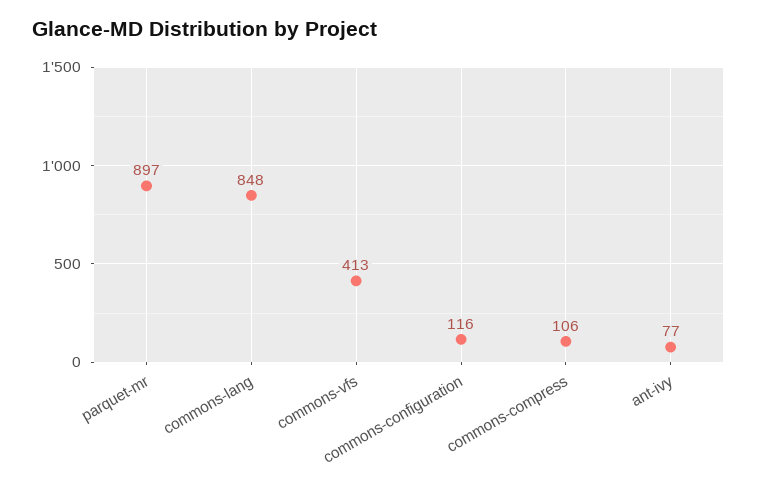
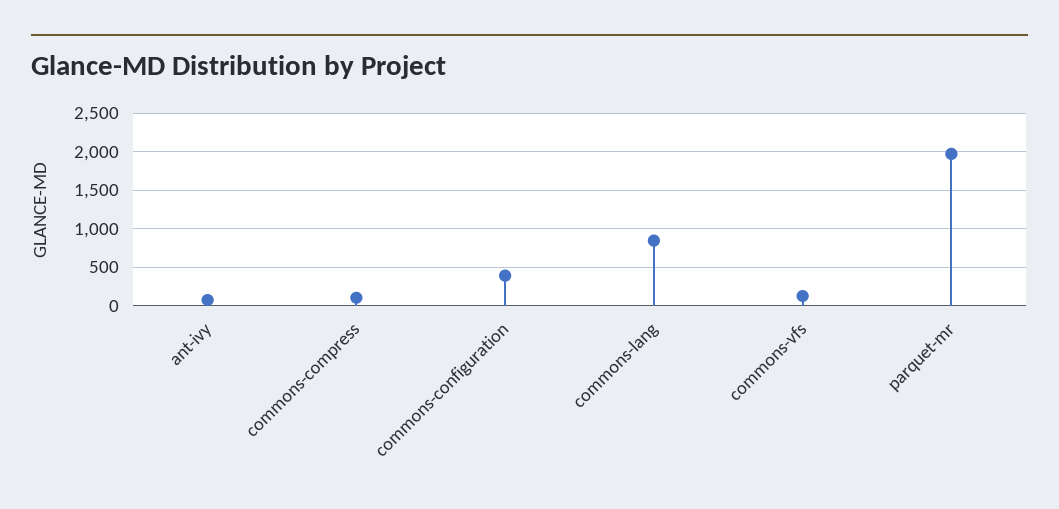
  {
-   "parquet-mr": 897,
+   "parquet-mr": 2000,
    "commons-lang": 848,
-   "commons-vfs": 413,
+   "commons-vfs": 100,
-   "commons-configuration": 116,
+   "commons-configuration": 400,
    "commons-compress": 106,
    "ant-ivy": 77
  }

